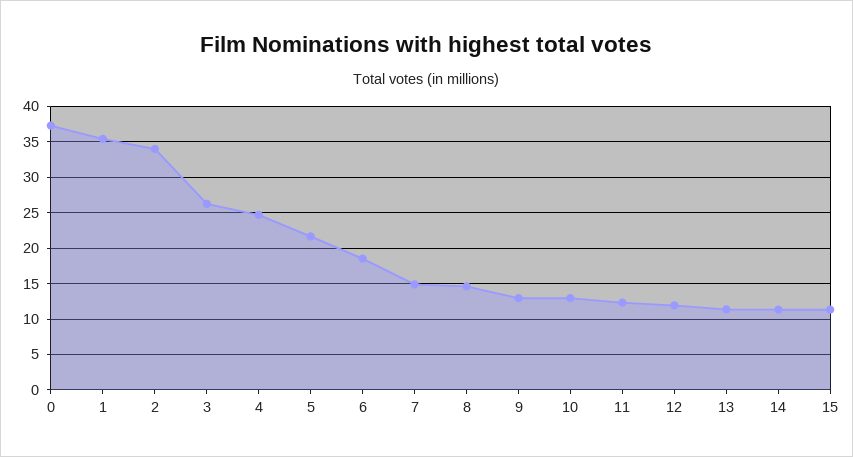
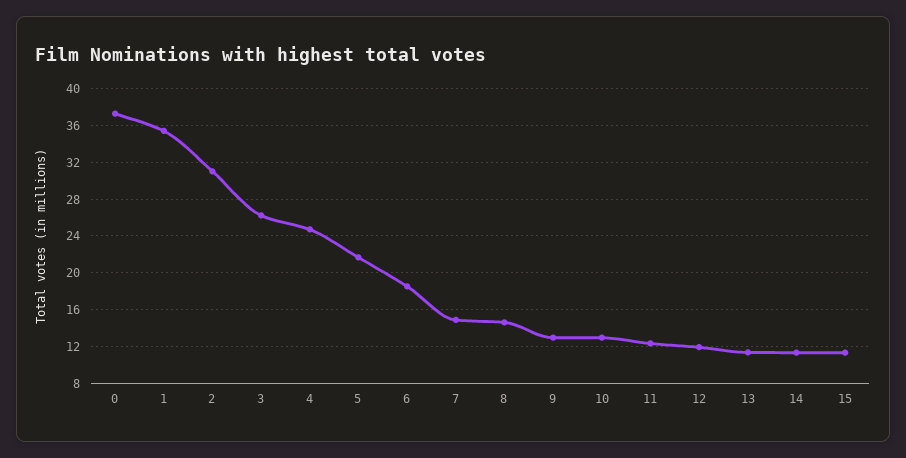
  {
    "0": 37,
    "1": 35,
-   "2": 34,
+   "2": 31,
    "3": 26,
    "4": 25,
    "5": 22,
    "6": 19,
    "7": 15,
    "8": 15,
    "9": 13,
    "10": 13,
    "11": 12,
    "12": 12,
    "13": 11,
    "14": 11,
    "15": 11
  }

